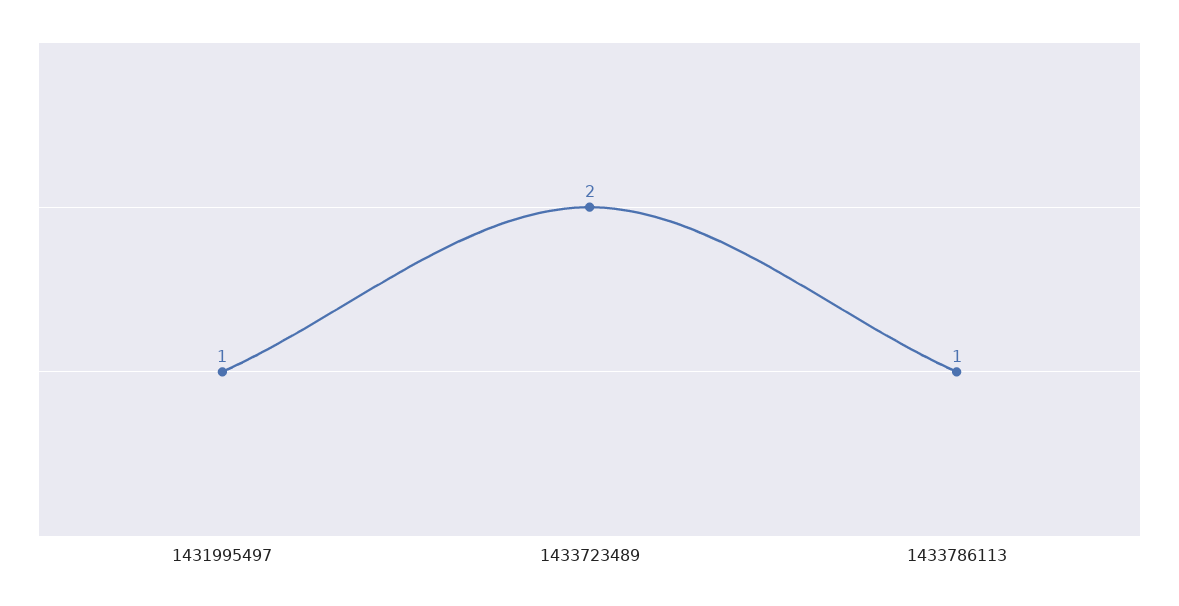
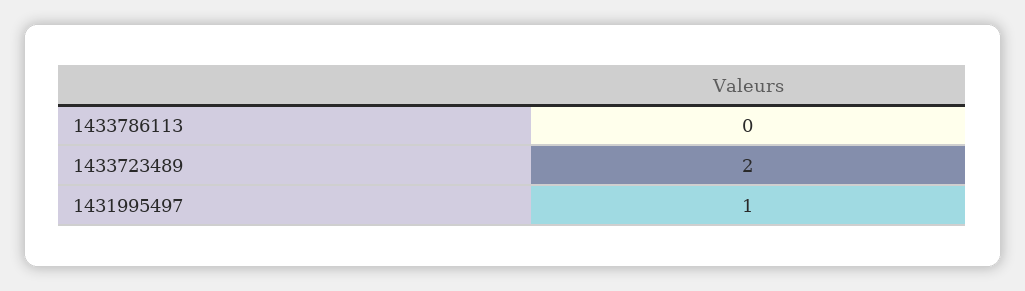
  {
    "1431995497": 1,
    "1433723489": 2,
-   "1433786113": 1
+   "1433786113": 0
  }

